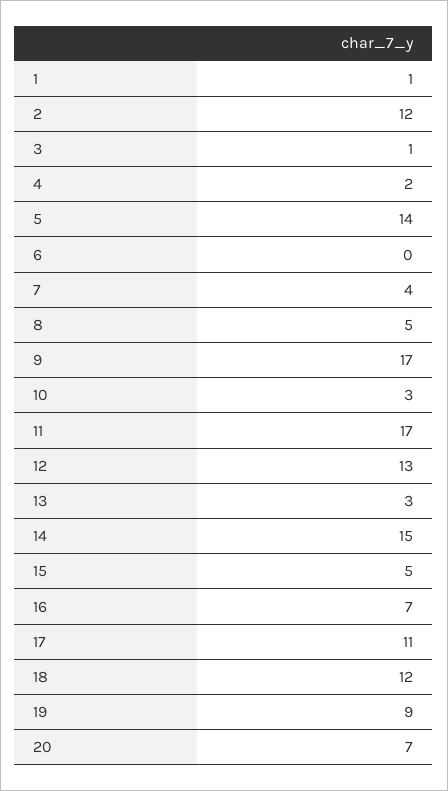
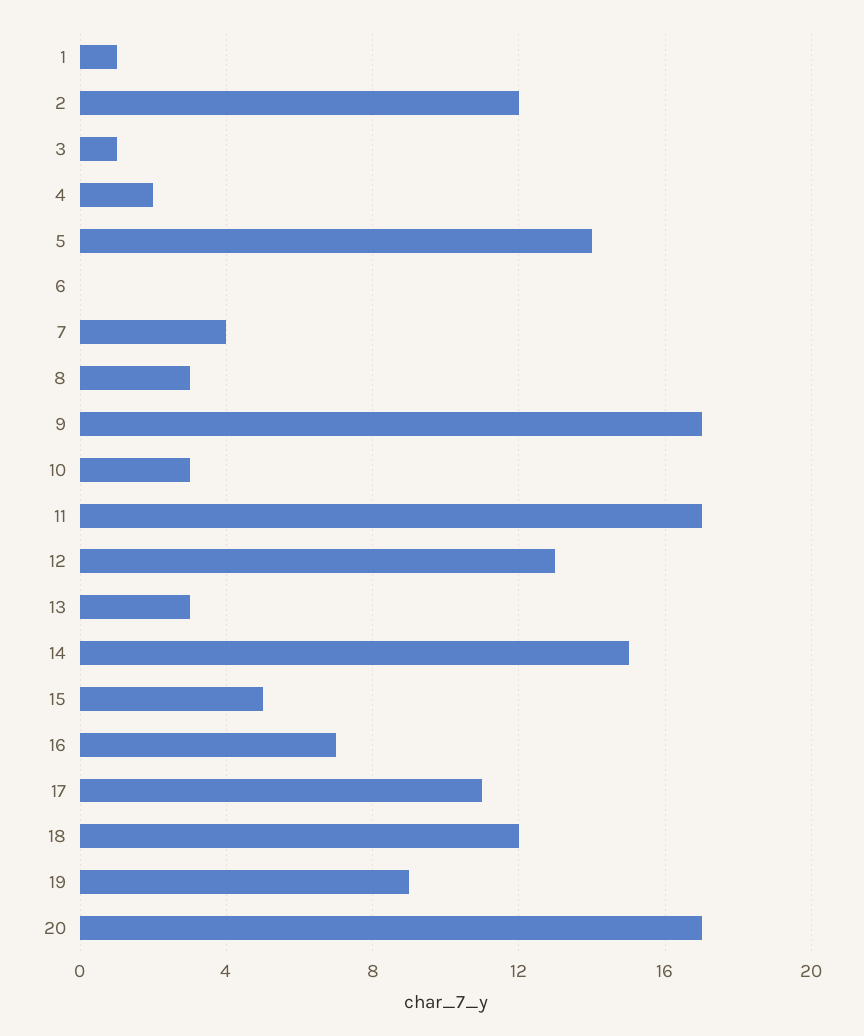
  {
    "1": 1,
    "2": 12,
    "3": 1,
    "4": 2,
    "5": 14,
    "6": 0,
    "7": 4,
-   "8": 5,
+   "8": 3,
    "9": 17,
    "10": 3,
    "11": 17,
    "12": 13,
    "13": 3,
    "14": 15,
    "15": 5,
    "16": 7,
    "17": 11,
    "18": 12,
    "19": 9,
-   "20": 7
+   "20": 17
  }

